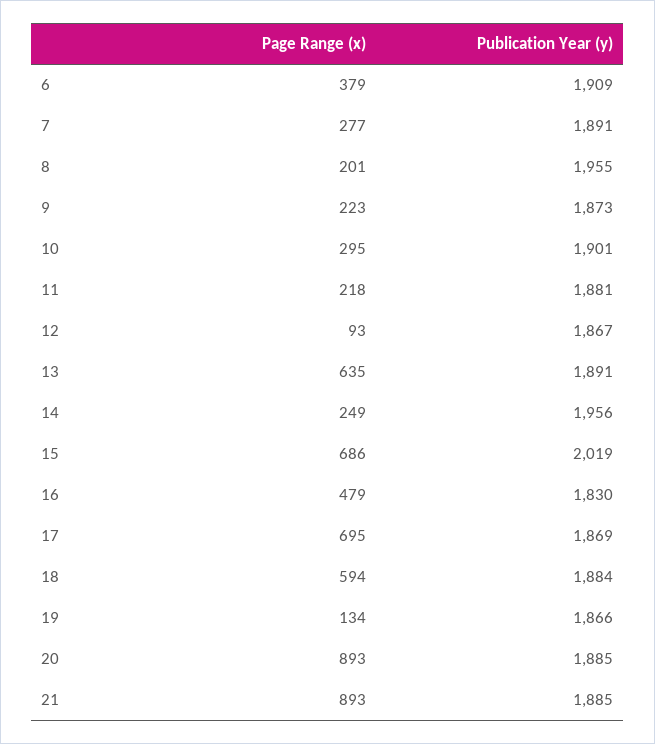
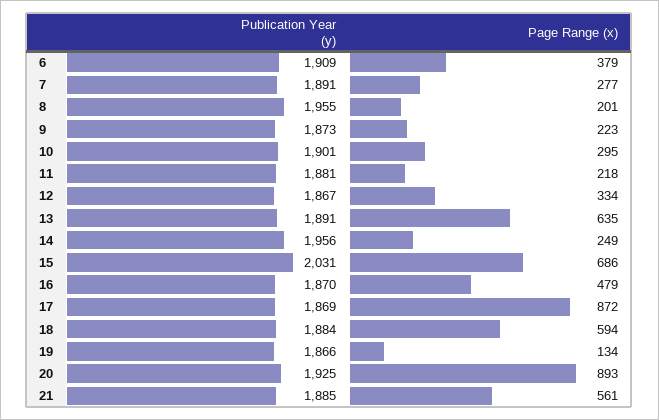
  {
    "Page Range (x)": {
      "6": 379,
      "7": 277,
      "8": 201,
      "9": 223,
      "10": 295,
      "11": 218,
-     "12": 93,
+     "12": 334,
      "13": 635,
      "14": 249,
      "15": 686,
      "16": 479,
-     "17": 695,
+     "17": 872,
      "18": 594,
      "19": 134,
      "20": 893,
-     "21": 893
+     "21": 561
    },
    "Publication Year (y)": {
      "6": 1909,
      "7": 1891,
      "8": 1955,
      "9": 1873,
      "10": 1901,
      "11": 1881,
      "12": 1867,
      "13": 1891,
      "14": 1956,
-     "15": 2019,
+     "15": 2031,
-     "16": 1830,
+     "16": 1870,
      "17": 1869,
      "18": 1884,
      "19": 1866,
-     "20": 1885,
+     "20": 1925,
      "21": 1885
    }
  }

